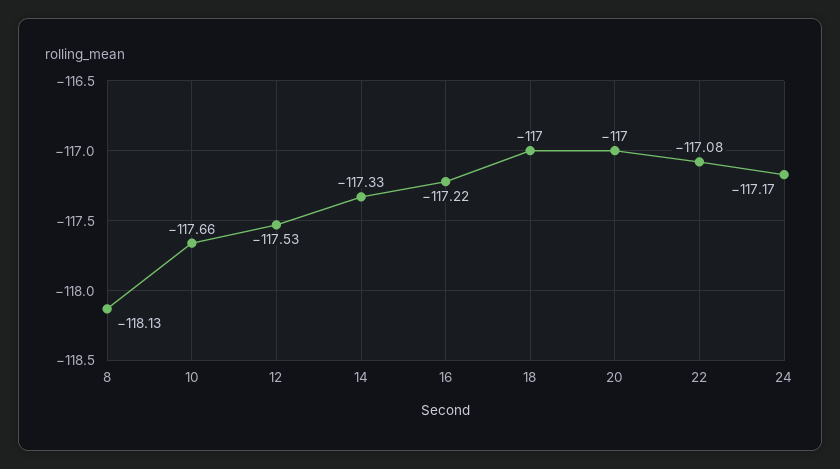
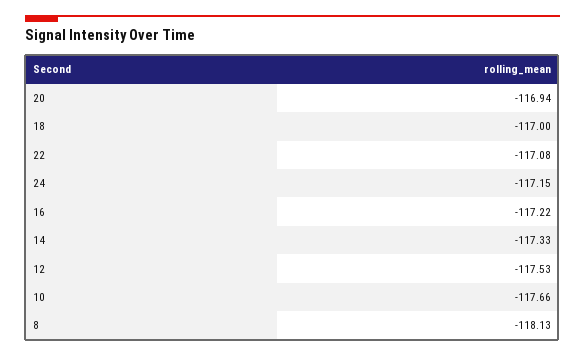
  {
    "8": -118.13,
    "10": -117.66,
    "12": -117.53,
    "14": -117.33,
    "16": -117.22,
    "18": -117,
-   "20": -117,
+   "20": -116.94,
    "22": -117.08,
-   "24": -117.17
+   "24": -117.15
  }

